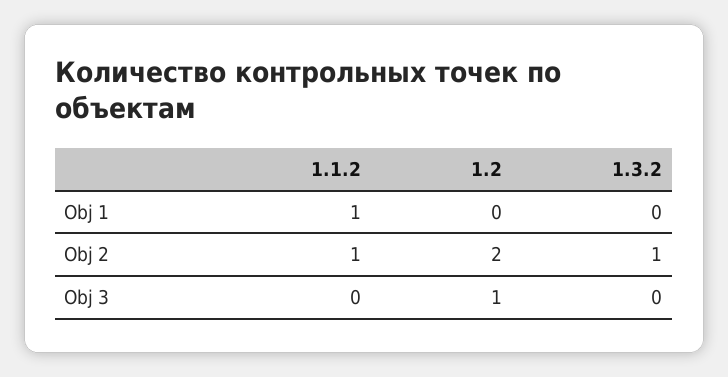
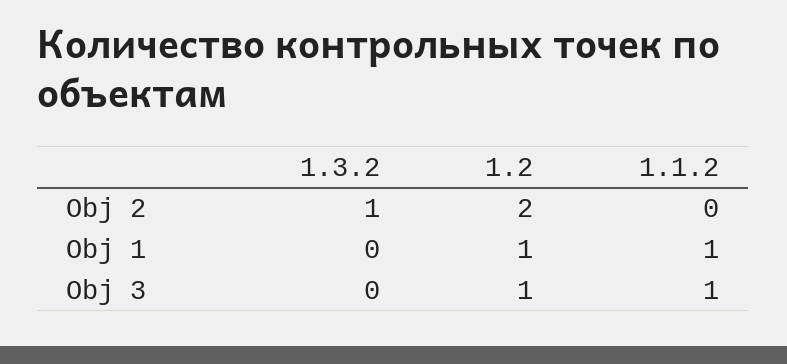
  {
    "1.1.2": {
      "Obj 1": 1,
-     "Obj 2": 1,
+     "Obj 2": 0,
-     "Obj 3": 0
+     "Obj 3": 1
    },
    "1.2": {
-     "Obj 1": 0,
+     "Obj 1": 1,
      "Obj 2": 2,
      "Obj 3": 1
    },
    "1.3.2": {
      "Obj 1": 0,
      "Obj 2": 1,
      "Obj 3": 0
    }
  }

